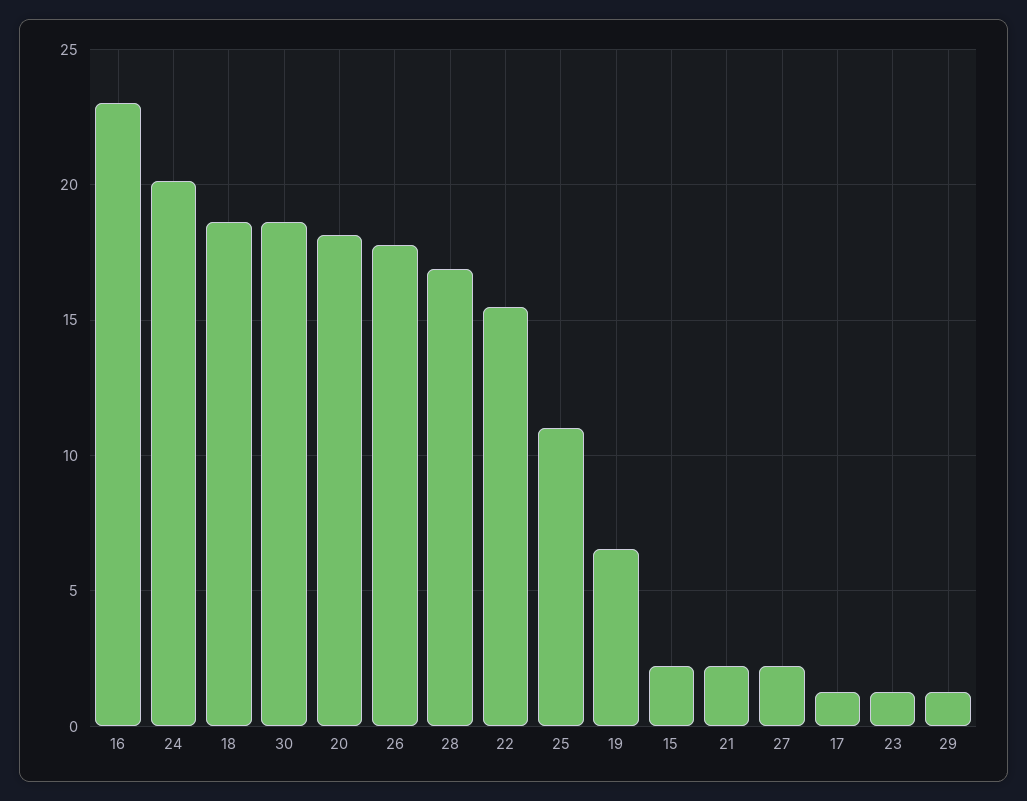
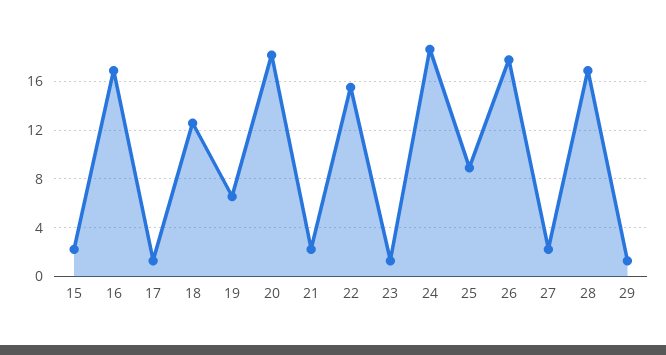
  {
-   "16": 23,
+   "16": 17,
-   "24": 20,
+   "24": 18.5,
-   "18": 18.5,
+   "18": 12.5,
-   "30": 18.5,
    "20": 18,
    "26": 18,
    "28": 17,
    "22": 15.5,
-   "25": 11,
+   "25": 9,
    "19": 6.5,
    "15": 2,
    "21": 2,
    "27": 2,
    "17": 1.5,
    "23": 1.5,
    "29": 1.5
  }

